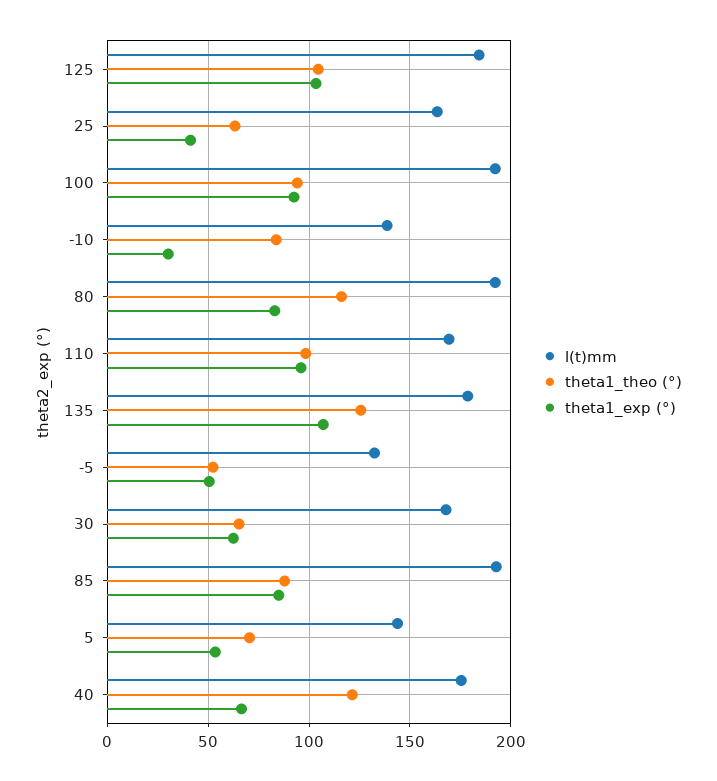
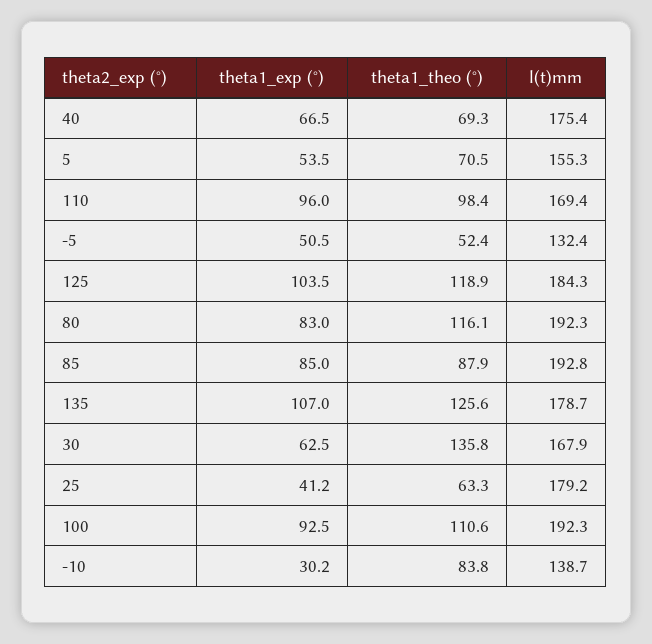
  {
    "l(t)mm": {
      "125": 184.3,
-     "25": 165,
+     "25": 179.2,
      "100": 192.3,
      "-10": 138.7,
      "80": 192.3,
      "110": 169.4,
      "135": 178.7,
      "-5": 132.4,
      "30": 167.9,
      "85": 192.8,
-     "5": 145,
+     "5": 155.3,
      "40": 175.4
    },
    "theta1_theo (°)": {
-     "125": 105,
+     "125": 118.9,
      "25": 63.3,
-     "100": 95,
+     "100": 110.6,
      "-10": 83.8,
      "80": 116.1,
      "110": 98.4,
      "135": 125.6,
      "-5": 52.4,
-     "30": 65,
+     "30": 135.8,
      "85": 87.9,
      "5": 70.5,
-     "40": 120
+     "40": 69.3
    },
    "theta1_exp (°)": {
      "125": 103.5,
      "25": 41.2,
      "100": 92.5,
      "-10": 30.2,
      "80": 83,
      "110": 96,
      "135": 107,
      "-5": 50.5,
      "30": 62.5,
      "85": 85,
      "5": 53.5,
      "40": 66.5
    }
  }

